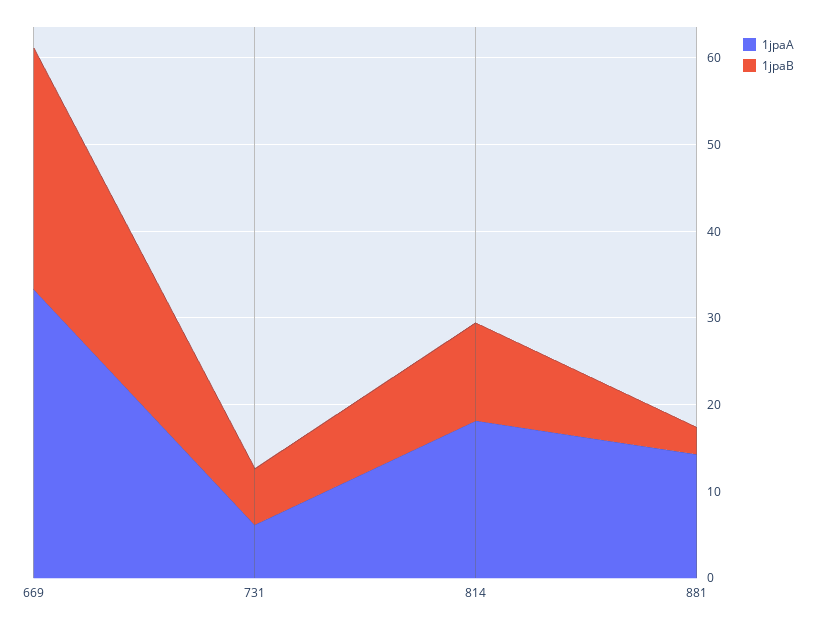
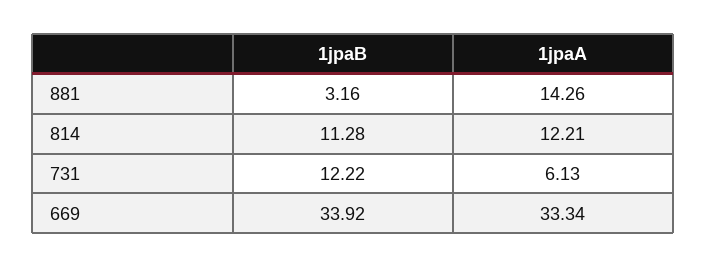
  {
    "1jpaA": {
      "669": 33.34,
      "731": 6.13,
-     "814": 18,
+     "814": 12.21,
      "881": 14.26
    },
    "1jpaB": {
-     "669": 28,
+     "669": 33.92,
-     "731": 6,
+     "731": 12.22,
      "814": 11.28,
      "881": 3.16
    }
  }

